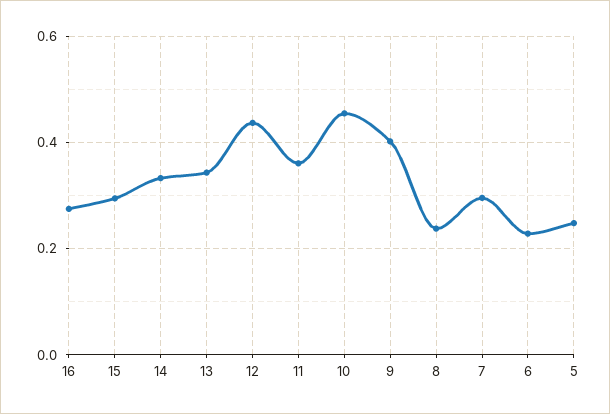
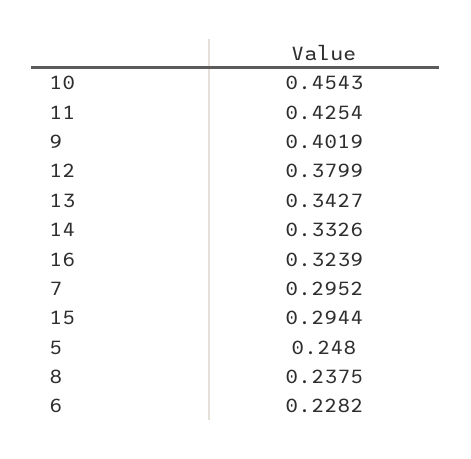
  {
-   "16": 0.28,
+   "16": 0.3239,
    "15": 0.2944,
    "14": 0.3326,
    "13": 0.3427,
-   "12": 0.44,
+   "12": 0.3799,
-   "11": 0.36,
+   "11": 0.4254,
    "10": 0.4543,
    "9": 0.4019,
    "8": 0.2375,
    "7": 0.2952,
    "6": 0.2282,
    "5": 0.248
  }

